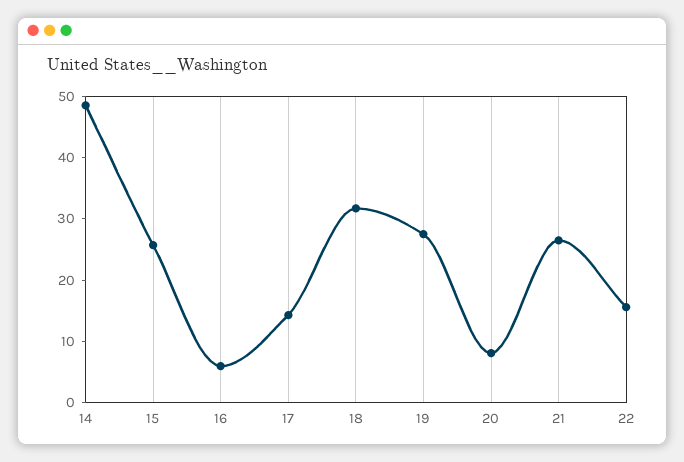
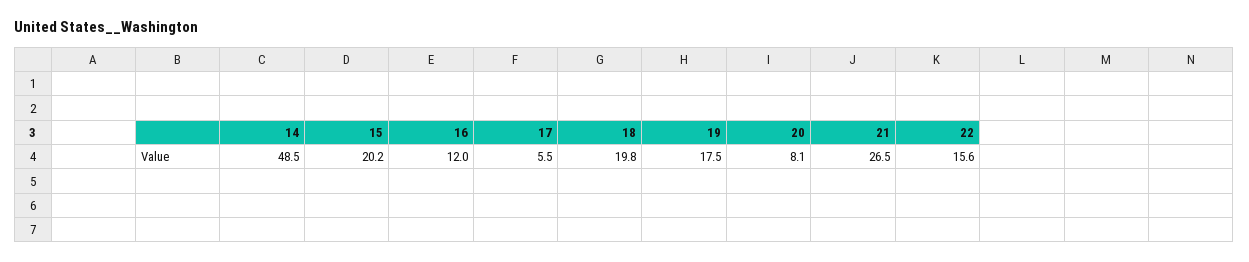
  {
    "14": 48.5,
-   "15": 26,
+   "15": 20.2,
-   "16": 6,
+   "16": 12,
-   "17": 14,
+   "17": 5.5,
-   "18": 32,
+   "18": 19.8,
-   "19": 28,
+   "19": 17.5,
    "20": 8.1,
    "21": 26.5,
    "22": 15.6
  }

